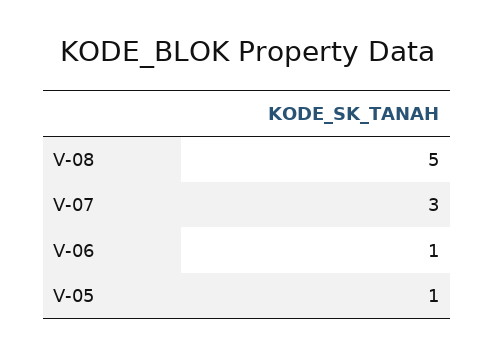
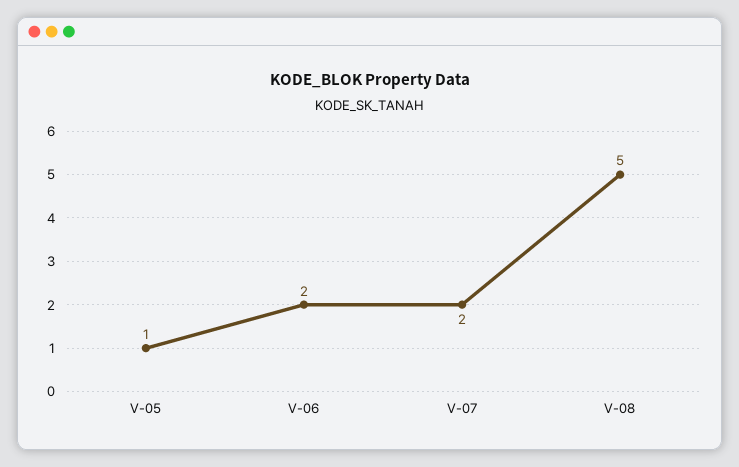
  {
    "V-08": 5,
-   "V-07": 3,
+   "V-07": 2,
-   "V-06": 1,
+   "V-06": 2,
    "V-05": 1
  }

